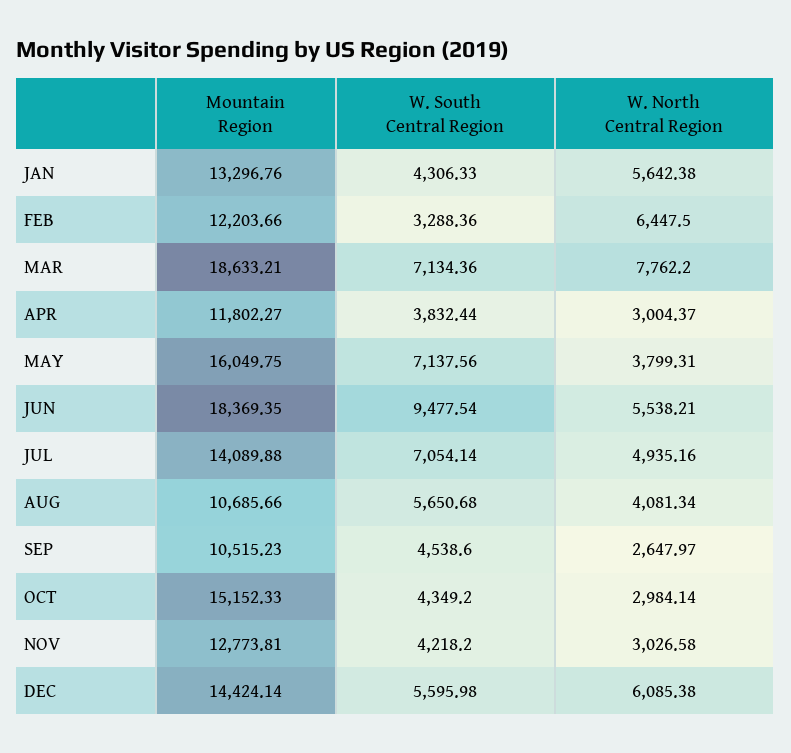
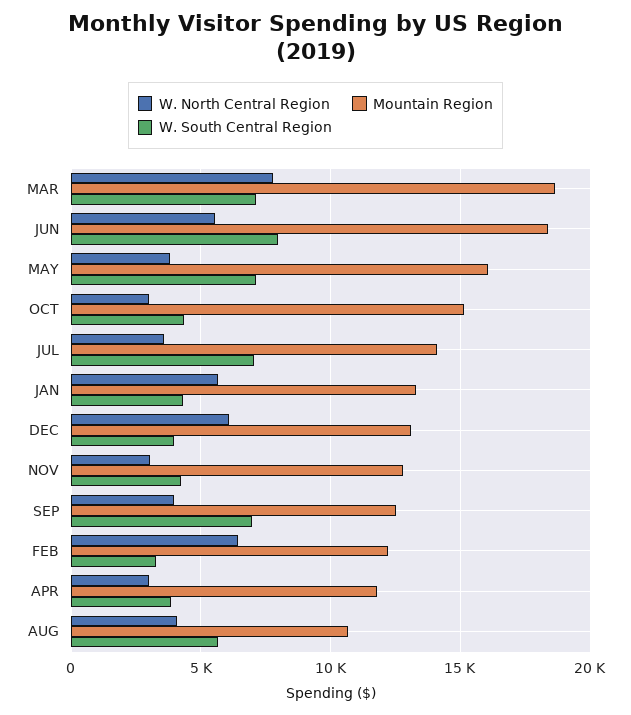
  {
    "Mountain Region": {
      "JAN": 13296.76,
      "FEB": 12203.66,
      "MAR": 18633.21,
      "APR": 11802.27,
      "MAY": 16049.75,
      "JUN": 18369.35,
      "JUL": 14089.88,
      "AUG": 10685.66,
-     "SEP": 10515.23,
+     "SEP": 12500,
      "OCT": 15152.33,
      "NOV": 12773.81,
-     "DEC": 14424.14
+     "DEC": 13000
    },
    "W. South Central Region": {
      "JAN": 4306.33,
      "FEB": 3288.36,
      "MAR": 7134.36,
      "APR": 3832.44,
      "MAY": 7137.56,
-     "JUN": 9477.54,
+     "JUN": 8000,
      "JUL": 7054.14,
      "AUG": 5650.68,
-     "SEP": 4538.6,
+     "SEP": 7000,
      "OCT": 4349.2,
      "NOV": 4218.2,
-     "DEC": 5595.98
+     "DEC": 4000
    },
    "W. North Central Region": {
      "JAN": 5642.38,
      "FEB": 6447.5,
      "MAR": 7762.2,
      "APR": 3004.37,
      "MAY": 3799.31,
      "JUN": 5538.21,
-     "JUL": 4935.16,
+     "JUL": 3500,
      "AUG": 4081.34,
-     "SEP": 2647.97,
+     "SEP": 4000,
      "OCT": 2984.14,
      "NOV": 3026.58,
      "DEC": 6085.38
    }
  }

